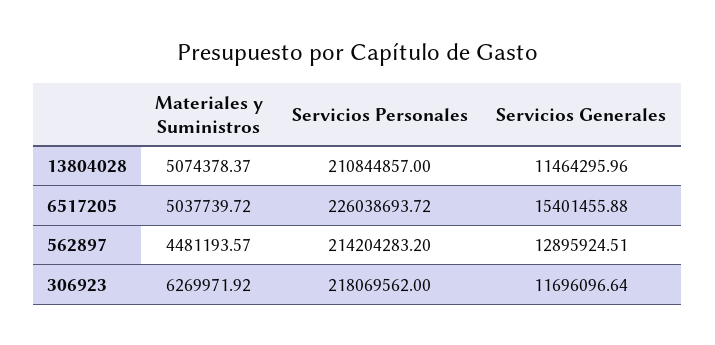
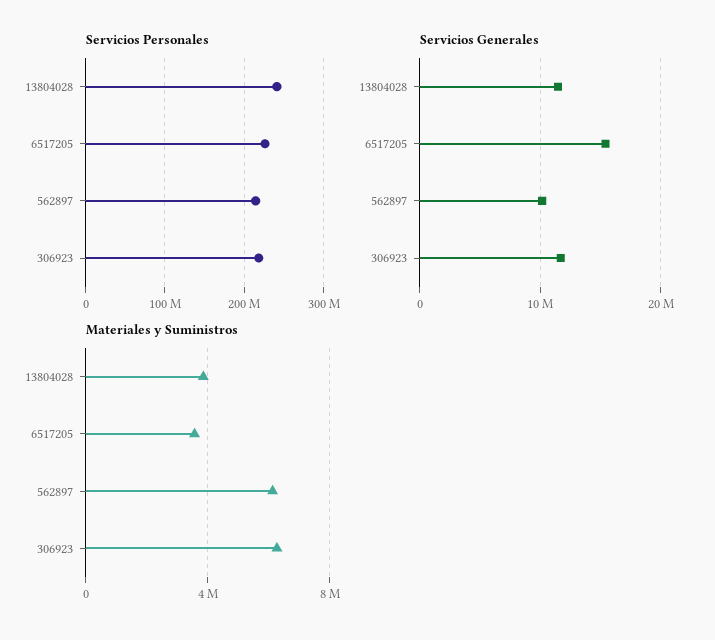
  {
    "Materiales y Suministros": {
-     "13804028": 5074378.37,
+     "13804028": 4000000,
-     "6517205": 5037739.72,
+     "6517205": 3500000,
-     "562897": 4481193.57,
+     "562897": 6000000,
      "306923": 6269971.92
    },
    "Servicios Personales": {
-     "13804028": 210844857,
+     "13804028": 240000000,
      "6517205": 226038693.72,
      "562897": 214204283.2,
      "306923": 218069562
    },
    "Servicios Generales": {
      "13804028": 11464295.96,
      "6517205": 15401455.88,
-     "562897": 12895924.51,
+     "562897": 10000000,
      "306923": 11696096.64
    }
  }

